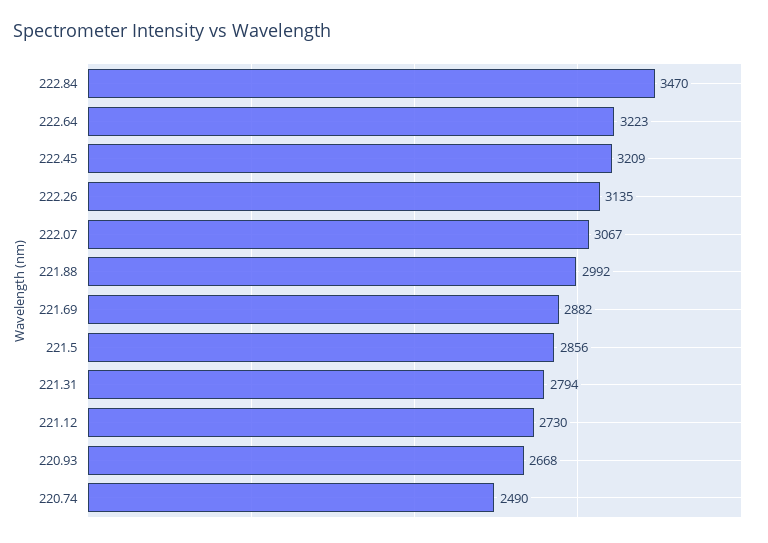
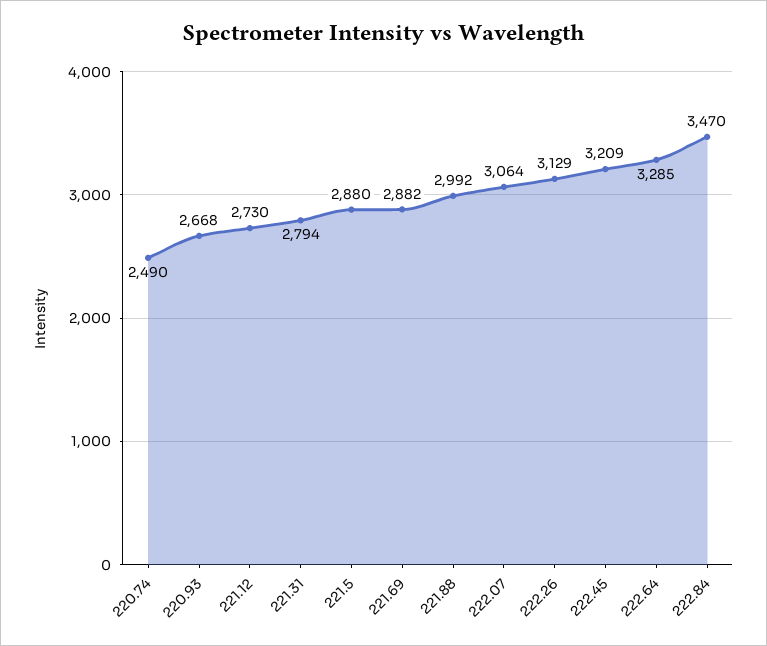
  {
    "222.84": 3470,
-   "222.64": 3223,
+   "222.64": 3285,
    "222.45": 3209,
-   "222.26": 3135,
+   "222.26": 3129,
-   "222.07": 3067,
+   "222.07": 3064,
    "221.88": 2992,
    "221.69": 2882,
-   "221.5": 2856,
+   "221.5": 2880,
    "221.31": 2794,
    "221.12": 2730,
    "220.93": 2668,
    "220.74": 2490
  }

